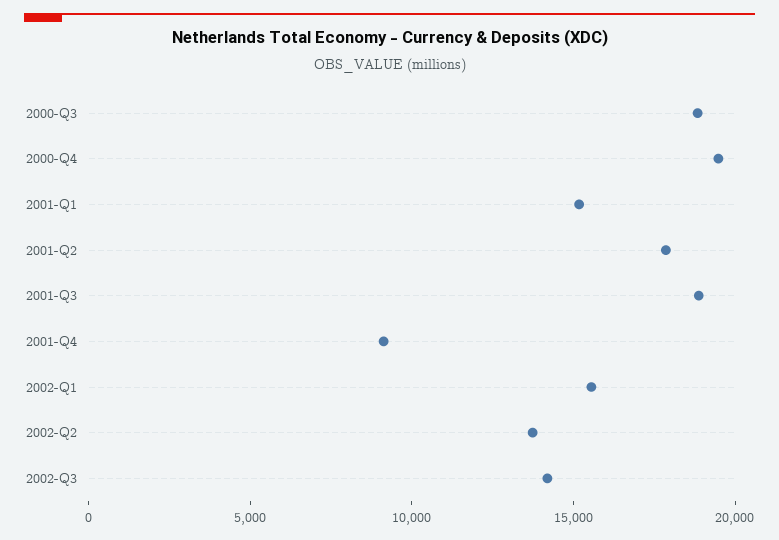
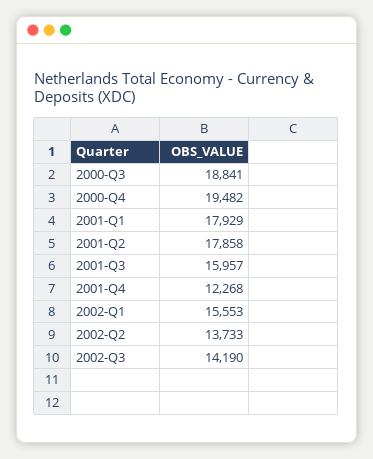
  {
    "2000-Q3": 18841,
    "2000-Q4": 19482,
-   "2001-Q1": 15000,
+   "2001-Q1": 17929,
    "2001-Q2": 17858,
-   "2001-Q3": 19000,
+   "2001-Q3": 15957,
-   "2001-Q4": 9000,
+   "2001-Q4": 12268,
    "2002-Q1": 15553,
    "2002-Q2": 13733,
    "2002-Q3": 14190
  }

